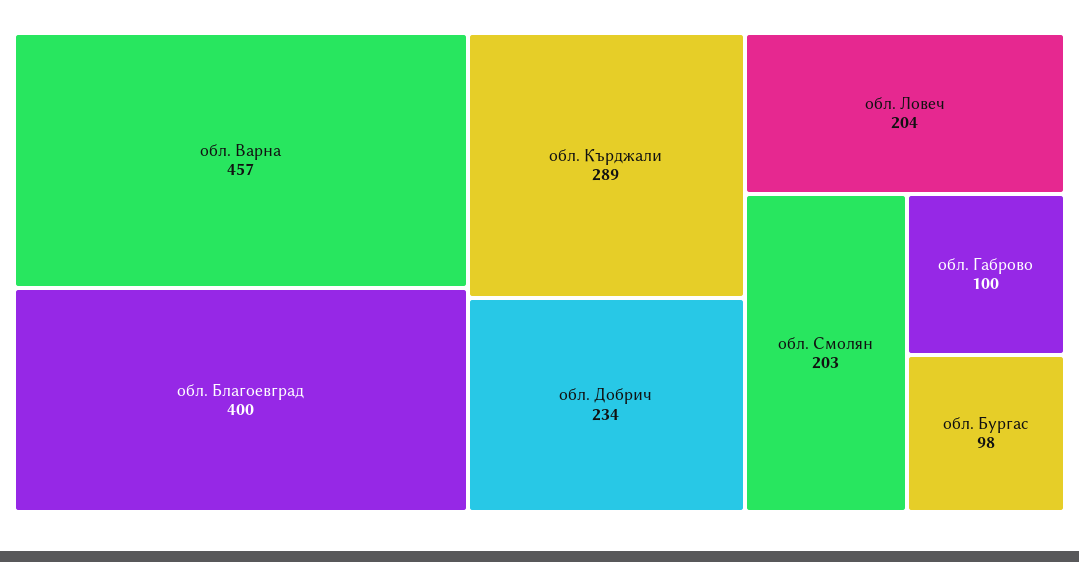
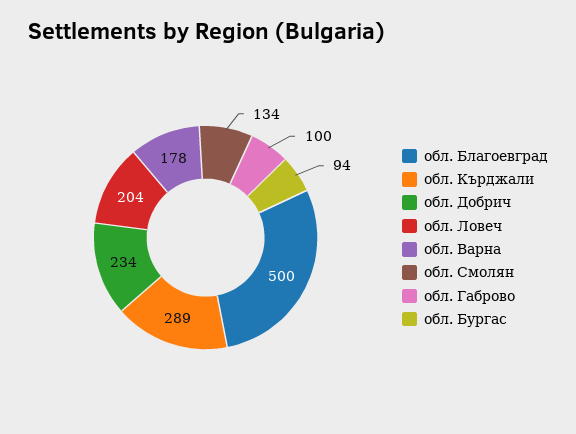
  {
-   "обл. Варна": 457,
+   "обл. Варна": 178,
-   "обл. Благоевград": 400,
+   "обл. Благоевград": 500,
    "обл. Кърджали": 289,
    "обл. Добрич": 234,
    "обл. Ловеч": 204,
-   "обл. Смолян": 203,
+   "обл. Смолян": 134,
    "обл. Габрово": 100,
-   "обл. Бургас": 98
+   "обл. Бургас": 94
  }

